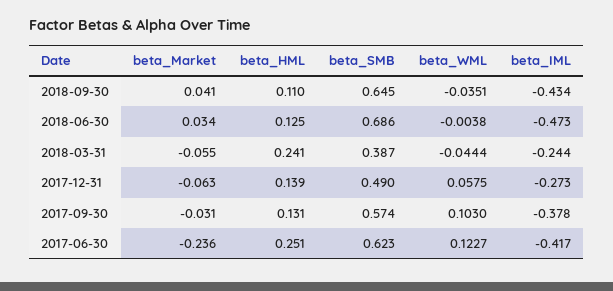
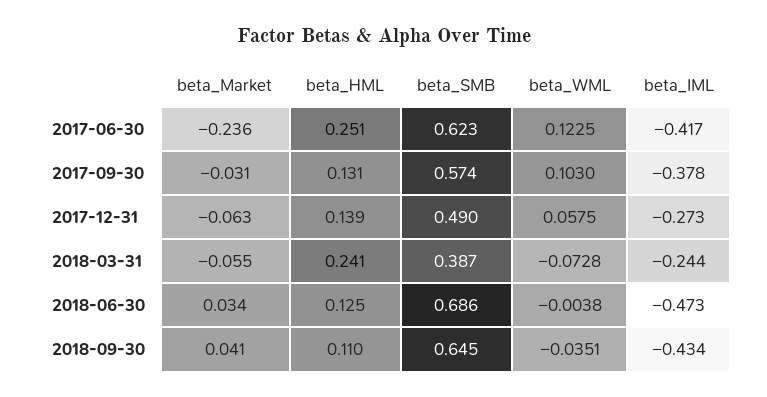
  {
    "beta_Market": {
      "2018-09-30": 0.041,
      "2018-06-30": 0.034,
      "2018-03-31": -0.055,
      "2017-12-31": -0.063,
      "2017-09-30": -0.031,
      "2017-06-30": -0.236
    },
    "beta_HML": {
      "2018-09-30": 0.11,
      "2018-06-30": 0.125,
      "2018-03-31": 0.241,
      "2017-12-31": 0.139,
      "2017-09-30": 0.131,
      "2017-06-30": 0.251
    },
    "beta_SMB": {
      "2018-09-30": 0.645,
      "2018-06-30": 0.686,
      "2018-03-31": 0.387,
      "2017-12-31": 0.49,
      "2017-09-30": 0.574,
      "2017-06-30": 0.623
    },
    "beta_WML": {
      "2018-09-30": -0.0351,
      "2018-06-30": -0.0038,
-     "2018-03-31": -0.0444,
+     "2018-03-31": -0.0728,
      "2017-12-31": 0.0575,
      "2017-09-30": 0.103,
-     "2017-06-30": 0.1227
+     "2017-06-30": 0.1225
    },
    "beta_IML": {
      "2018-09-30": -0.434,
      "2018-06-30": -0.473,
      "2018-03-31": -0.244,
      "2017-12-31": -0.273,
      "2017-09-30": -0.378,
      "2017-06-30": -0.417
    }
  }

